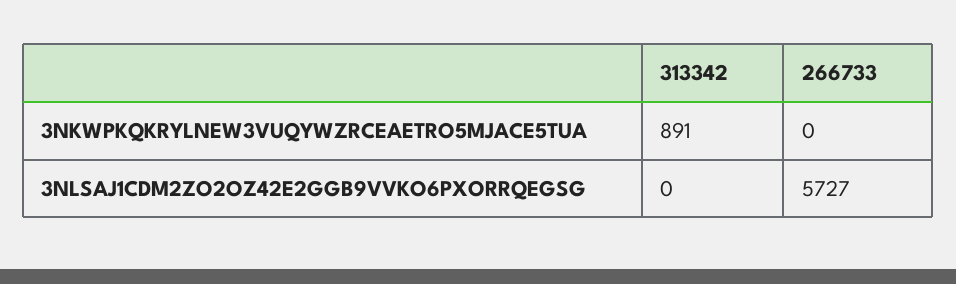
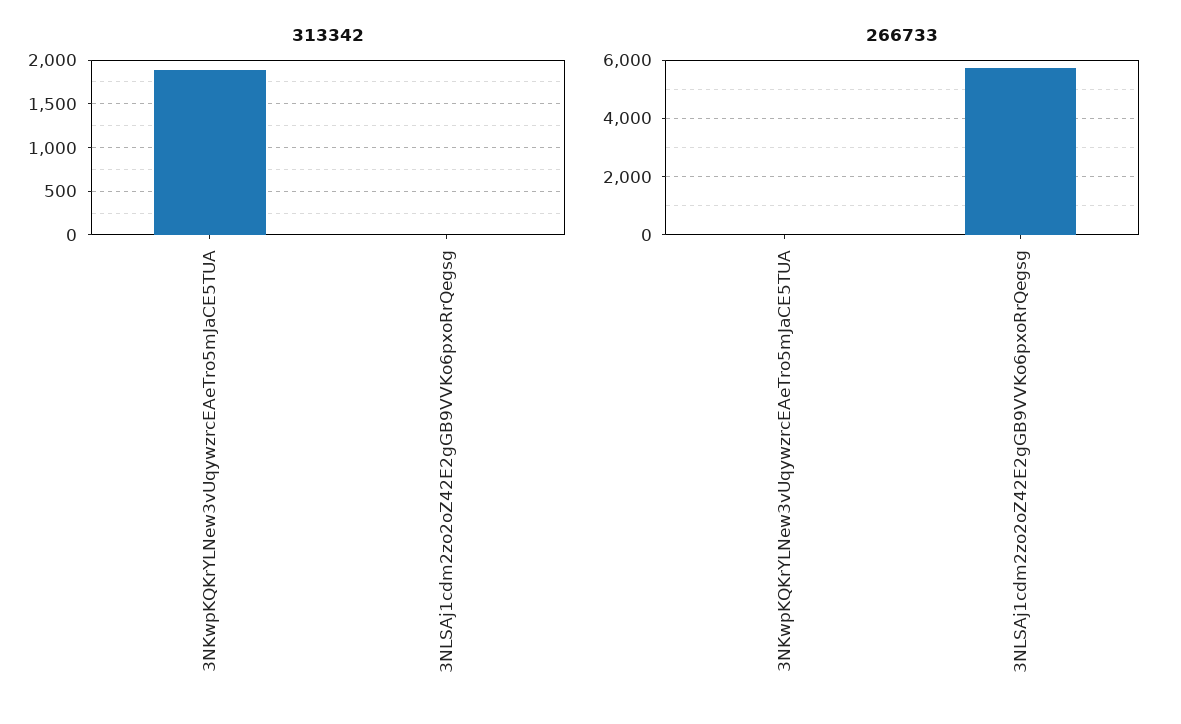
  {
    "313342": {
-     "3NKWPKQKRYLNEW3VUQYWZRCEAETRO5MJACE5TUA": 891,
+     "3NKWPKQKRYLNEW3VUQYWZRCEAETRO5MJACE5TUA": 1900,
      "3NLSAJ1CDM2ZO2OZ42E2GGB9VVKO6PXORRQEGSG": 0
    },
    "266733": {
      "3NKWPKQKRYLNEW3VUQYWZRCEAETRO5MJACE5TUA": 0,
      "3NLSAJ1CDM2ZO2OZ42E2GGB9VVKO6PXORRQEGSG": 5727
    }
  }

